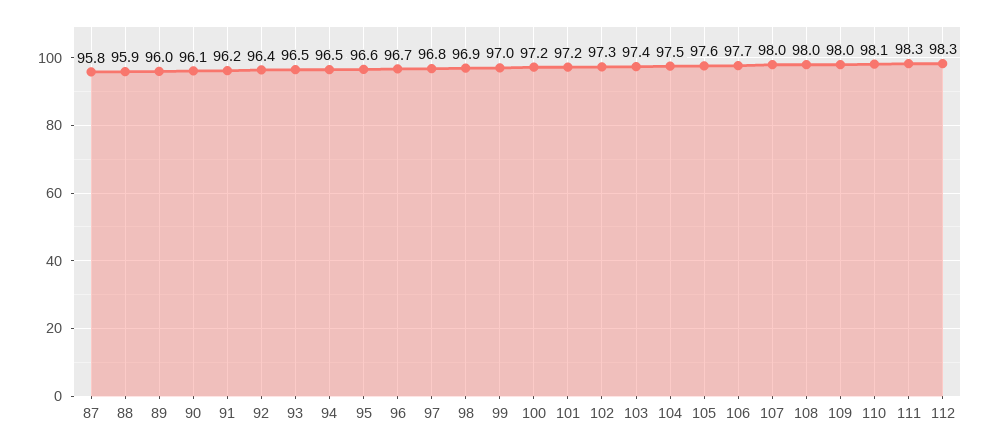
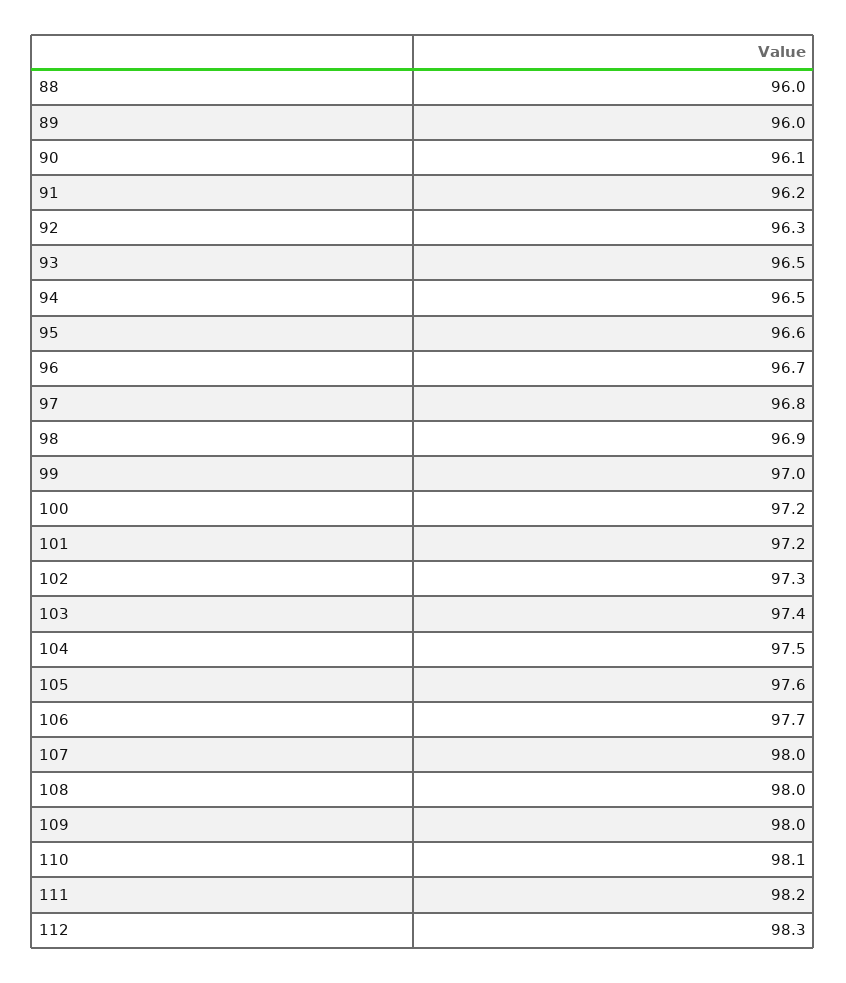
  {
-   "87": 95.8,
-   "88": 95.9,
+   "88": 96,
    "89": 96,
    "90": 96.1,
    "91": 96.2,
-   "92": 96.4,
+   "92": 96.3,
    "93": 96.5,
    "94": 96.5,
    "95": 96.6,
    "96": 96.7,
    "97": 96.8,
    "98": 96.9,
    "99": 97,
    "100": 97.2,
    "101": 97.2,
    "102": 97.3,
    "103": 97.4,
    "104": 97.5,
    "105": 97.6,
    "106": 97.7,
    "107": 98,
    "108": 98,
    "109": 98,
    "110": 98.1,
-   "111": 98.3,
+   "111": 98.2,
    "112": 98.3
  }

